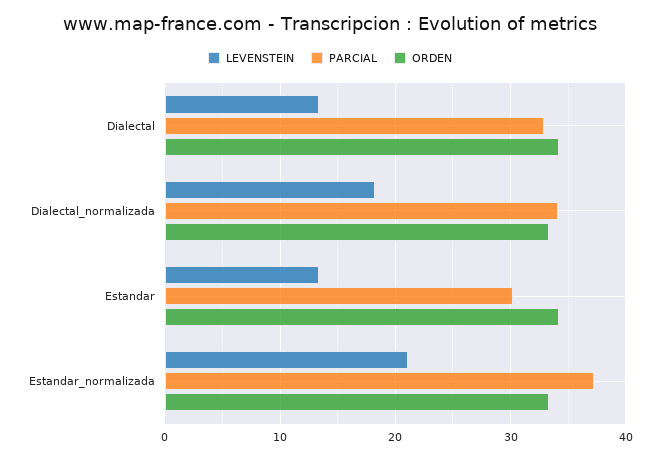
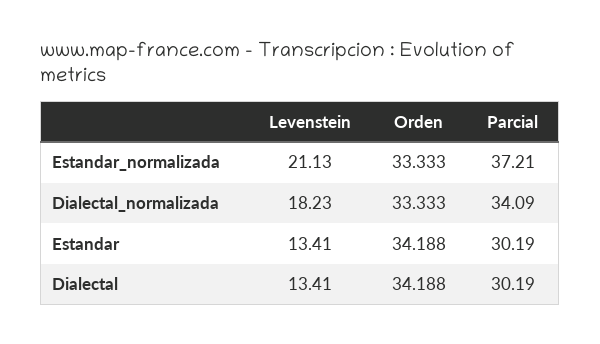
  {
    "LEVENSTEIN": {
      "Dialectal": 13.41,
      "Dialectal_normalizada": 18.23,
      "Estandar": 13.41,
      "Estandar_normalizada": 21.13
    },
    "PARCIAL": {
-     "Dialectal": 33,
+     "Dialectal": 30.19,
      "Dialectal_normalizada": 34.09,
      "Estandar": 30.19,
      "Estandar_normalizada": 37.21
    },
    "ORDEN": {
      "Dialectal": 34.188,
      "Dialectal_normalizada": 33.333,
      "Estandar": 34.188,
      "Estandar_normalizada": 33.333
    }
  }

